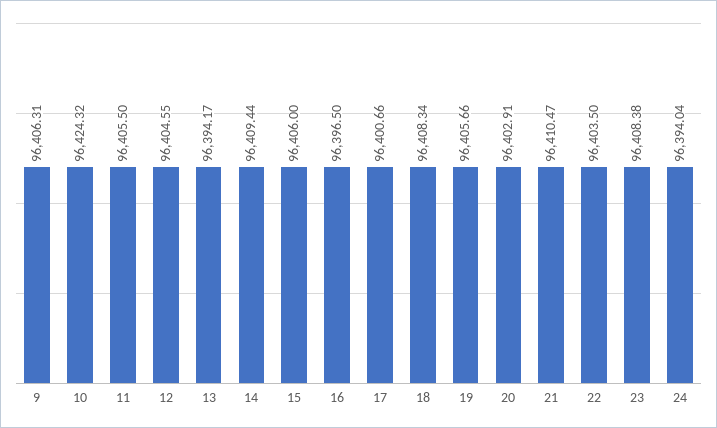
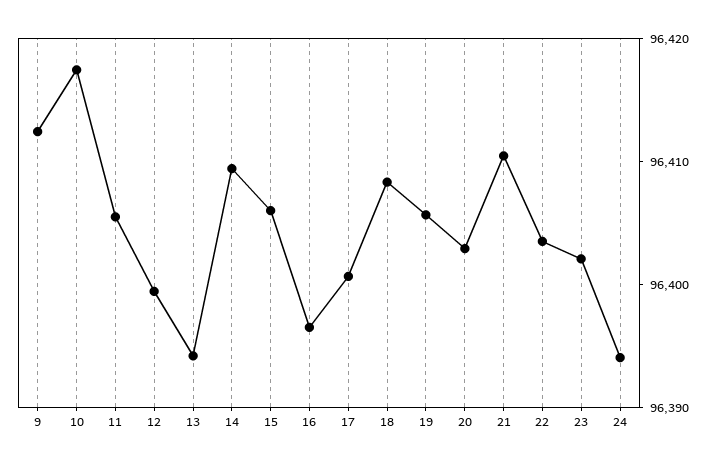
  {
-   "9": 96406.31,
+   "9": 96412,
-   "10": 96424.32,
+   "10": 96418,
    "11": 96405.5,
-   "12": 96404.55,
+   "12": 96400,
    "13": 96394.17,
    "14": 96409.44,
    "15": 96406,
    "16": 96396.5,
    "17": 96400.66,
    "18": 96408.34,
    "19": 96405.66,
    "20": 96402.91,
    "21": 96410.47,
    "22": 96403.5,
-   "23": 96408.38,
+   "23": 96402,
    "24": 96394.04
  }

